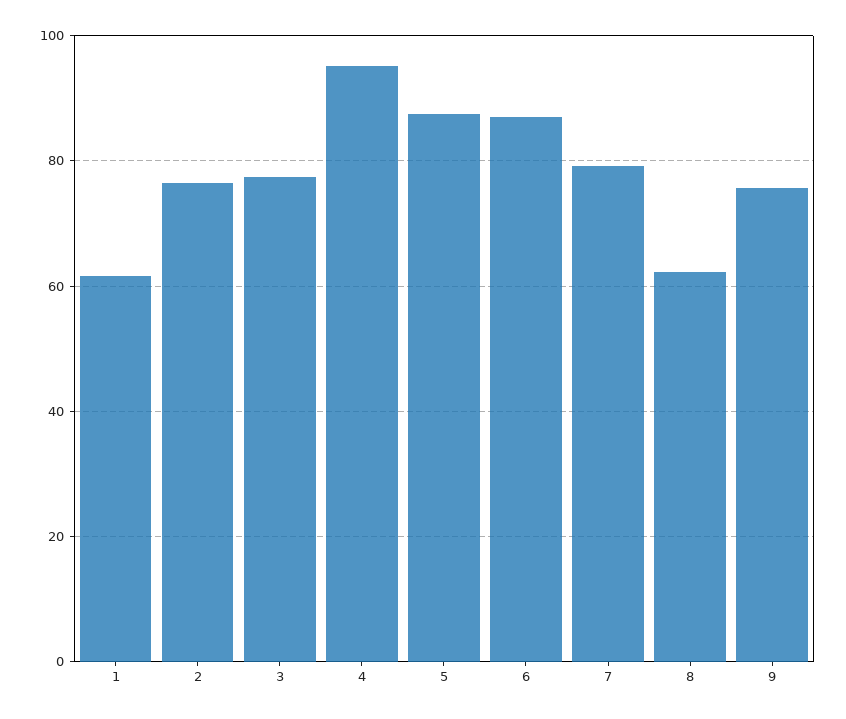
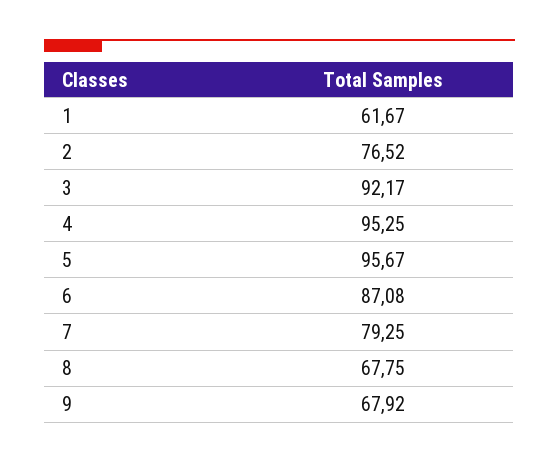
  {
    "1": 61.67,
    "2": 76.52,
-   "3": 78,
+   "3": 92.17,
    "4": 95.25,
-   "5": 88,
+   "5": 95.67,
    "6": 87.08,
    "7": 79.25,
-   "8": 62,
+   "8": 67.75,
-   "9": 76
+   "9": 67.92
  }

